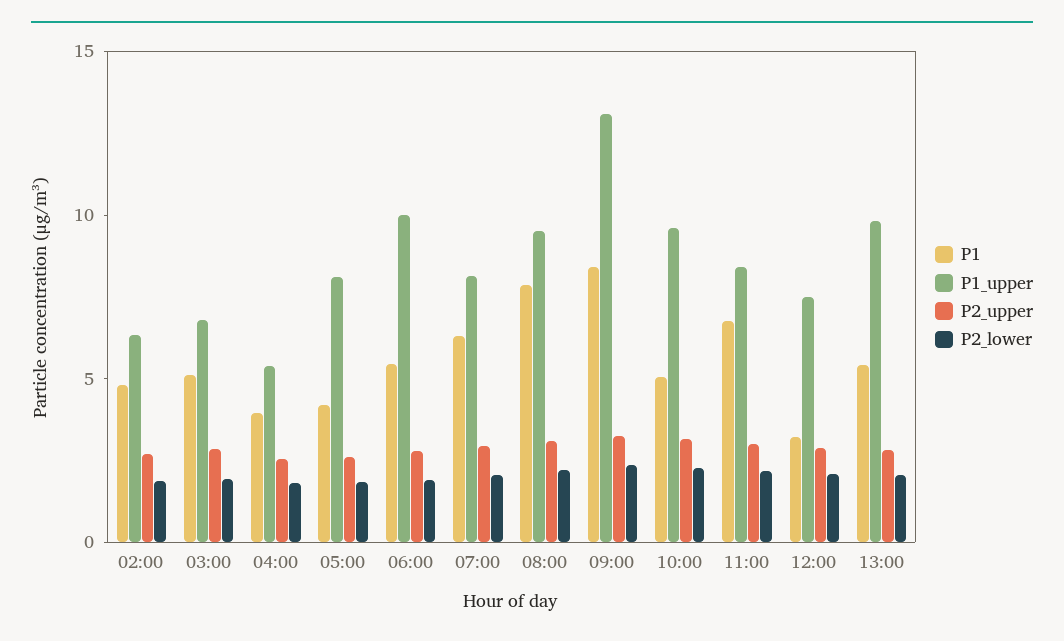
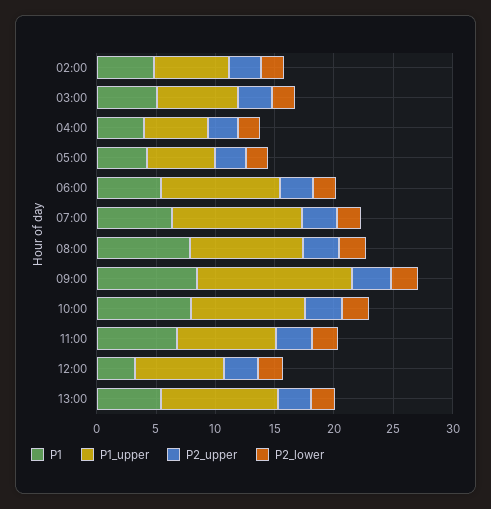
  {
    "P1": {
      "02:00": 5,
      "03:00": 5,
      "04:00": 4,
      "05:00": 4,
      "06:00": 5,
      "07:00": 6,
      "08:00": 8,
      "09:00": 8,
-     "10:00": 5,
+     "10:00": 8,
      "11:00": 7,
      "12:00": 3,
      "13:00": 5
    },
    "P1_upper": {
      "02:00": 6,
      "03:00": 7,
      "04:00": 5,
-     "05:00": 8,
+     "05:00": 6,
      "06:00": 10,
-     "07:00": 8,
+     "07:00": 11,
      "08:00": 10,
      "09:00": 13,
      "10:00": 10,
      "11:00": 8,
      "12:00": 8,
      "13:00": 10
    },
    "P2_upper": {
      "02:00": 3,
      "03:00": 3,
      "04:00": 3,
      "05:00": 3,
      "06:00": 3,
      "07:00": 3,
      "08:00": 3,
      "09:00": 3,
      "10:00": 3,
      "11:00": 3,
      "12:00": 3,
      "13:00": 3
    },
    "P2_lower": {
      "02:00": 2,
      "03:00": 2,
      "04:00": 2,
      "05:00": 2,
      "06:00": 2,
      "07:00": 2,
      "08:00": 2,
      "09:00": 2,
      "10:00": 2,
      "11:00": 2,
      "12:00": 2,
      "13:00": 2
    }
  }

